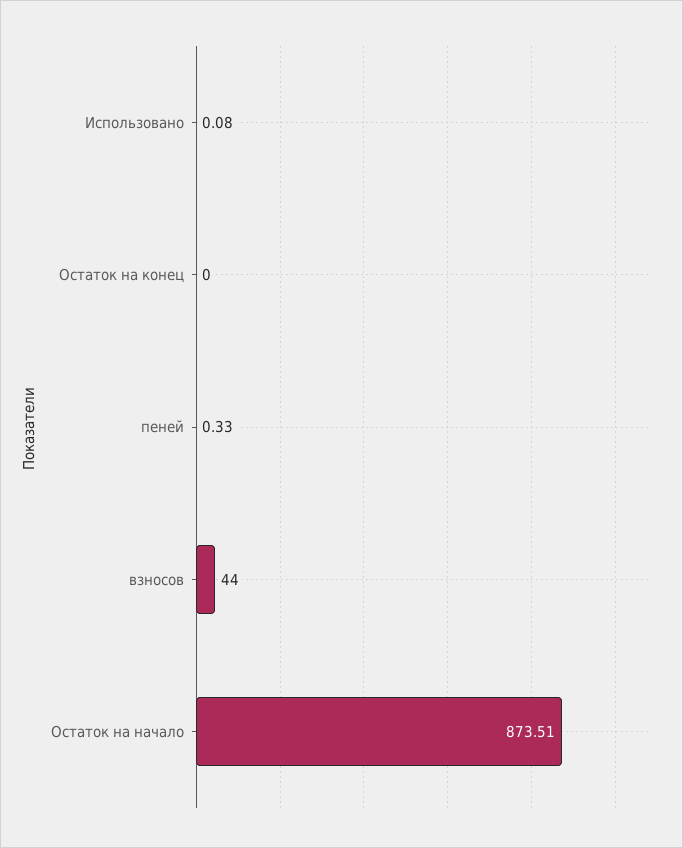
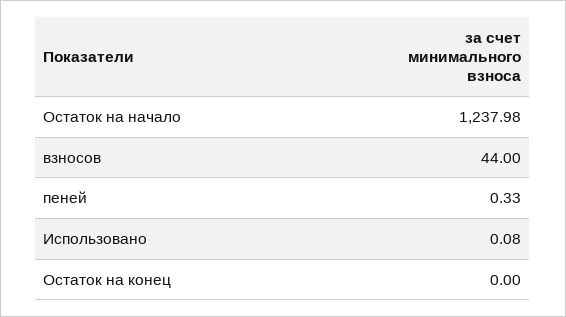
  {
    "Использовано": 0.08,
    "Остаток на конец": 0,
    "пеней": 0.33,
    "взносов": 44,
-   "Остаток на начало": 873.51
+   "Остаток на начало": 1237.98
  }

